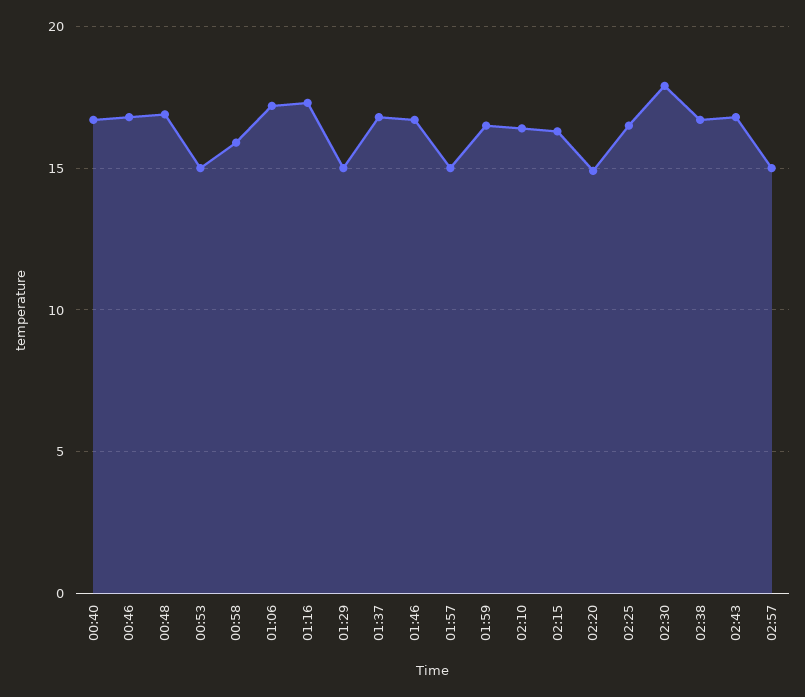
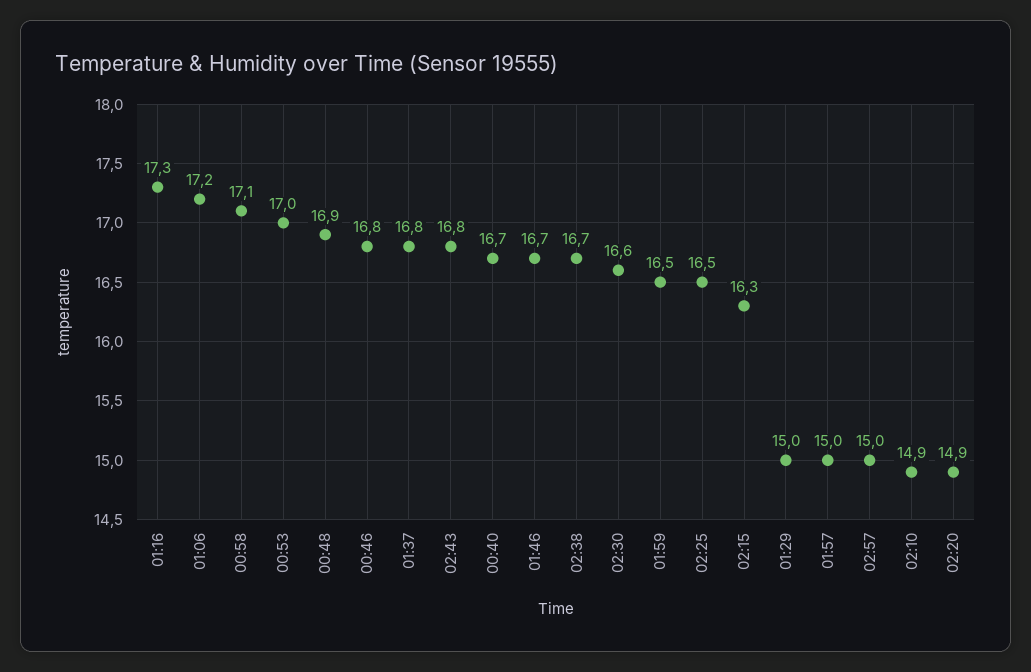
  {
    "00:40": 16.7,
    "00:46": 16.8,
    "00:48": 16.9,
-   "00:53": 15,
+   "00:53": 17,
-   "00:58": 16,
+   "00:58": 17.1,
    "01:06": 17.2,
    "01:16": 17.3,
    "01:29": 15,
    "01:37": 16.8,
    "01:46": 16.7,
    "01:57": 15,
    "01:59": 16.5,
-   "02:10": 16.5,
+   "02:10": 14.9,
    "02:15": 16.3,
    "02:20": 14.9,
    "02:25": 16.5,
-   "02:30": 18,
+   "02:30": 16.6,
    "02:38": 16.7,
    "02:43": 16.8,
    "02:57": 15
  }

